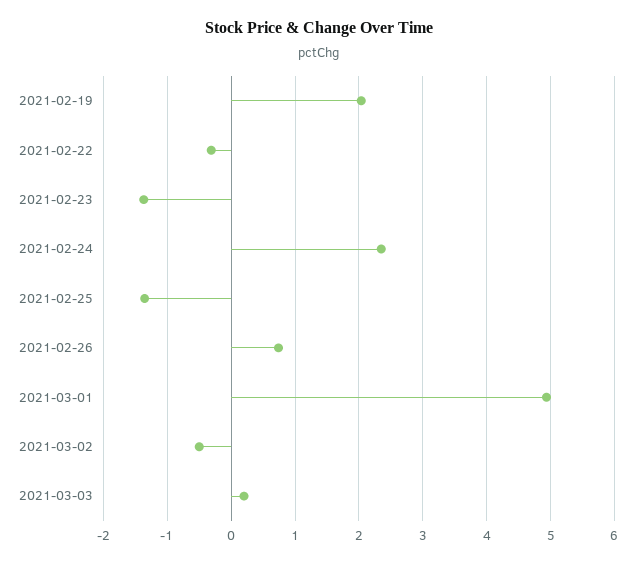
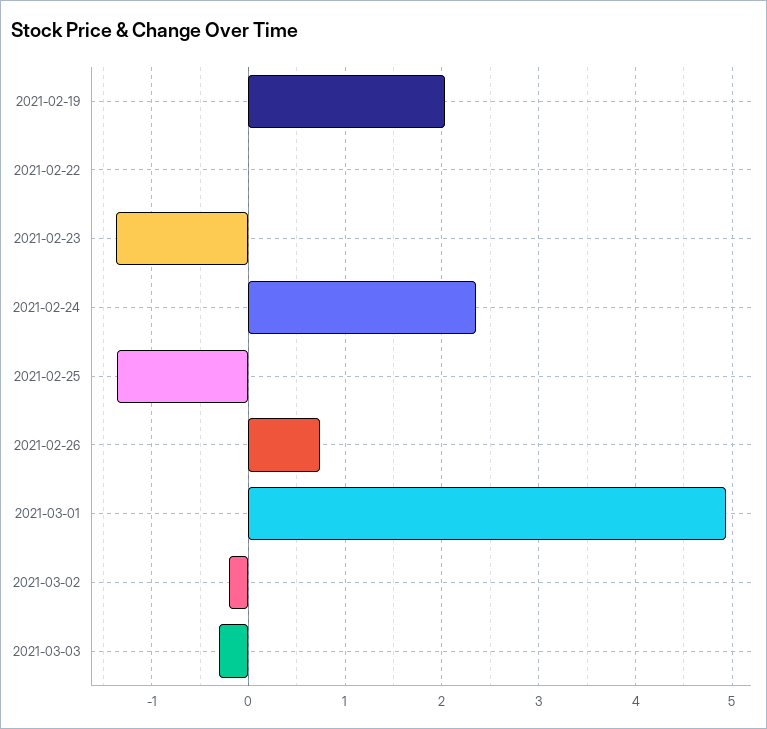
  {
    "2021-02-19": 2,
-   "2021-02-22": -0.3,
+   "2021-02-22": 0,
    "2021-02-23": -1.4,
    "2021-02-24": 2.4,
    "2021-02-25": -1.4,
    "2021-02-26": 0.7,
    "2021-03-01": 4.9,
-   "2021-03-02": -0.5,
+   "2021-03-02": -0.2,
-   "2021-03-03": 0.2
+   "2021-03-03": -0.3
  }

